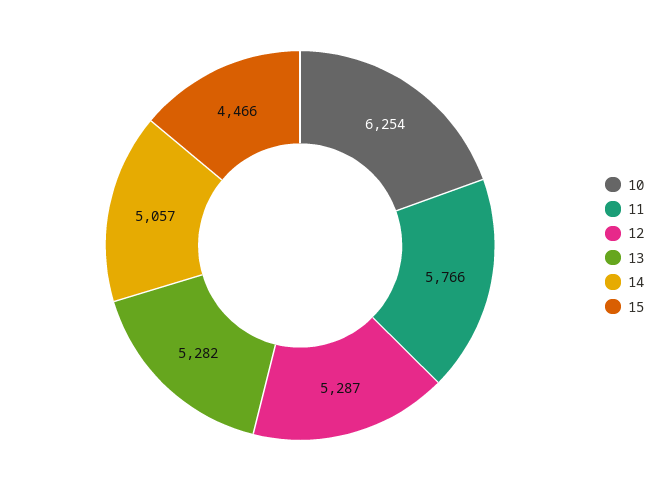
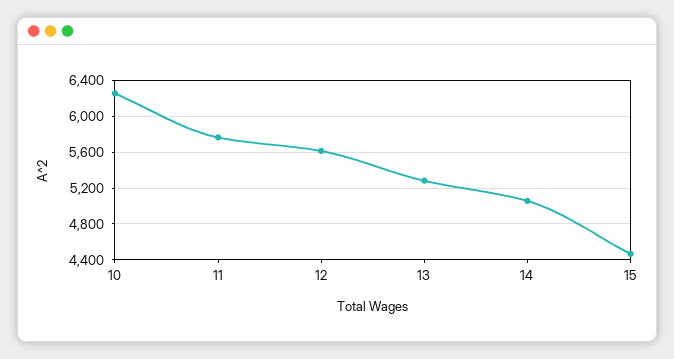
  {
    "10": 6254,
    "11": 5766,
-   "12": 5287,
+   "12": 5600,
    "13": 5282,
    "14": 5057,
    "15": 4466
  }

